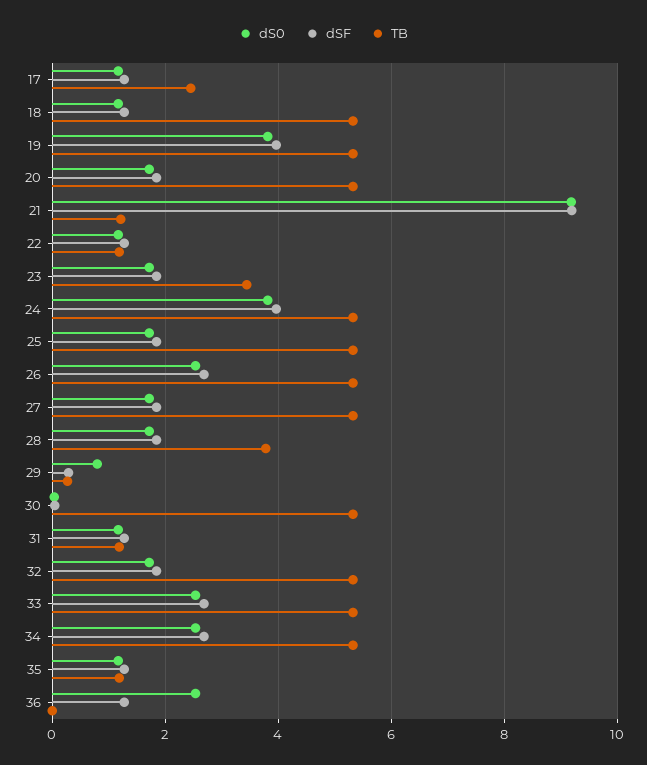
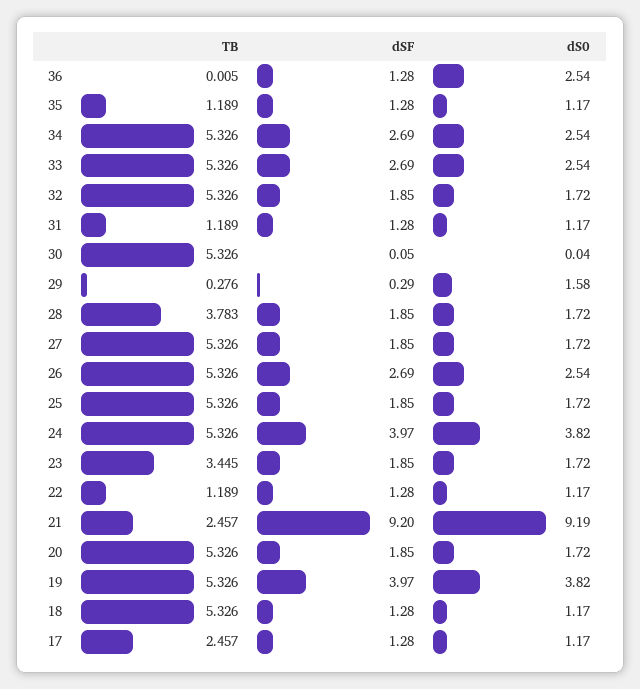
  {
    "dS0": {
      "17": 1.17,
      "18": 1.17,
      "19": 3.82,
      "20": 1.72,
      "21": 9.19,
      "22": 1.17,
      "23": 1.72,
      "24": 3.82,
      "25": 1.72,
      "26": 2.54,
      "27": 1.72,
      "28": 1.72,
-     "29": 0.8,
+     "29": 1.58,
      "30": 0.04,
      "31": 1.17,
      "32": 1.72,
      "33": 2.54,
      "34": 2.54,
      "35": 1.17,
      "36": 2.54
    },
    "dSF": {
      "17": 1.28,
      "18": 1.28,
      "19": 3.97,
      "20": 1.85,
      "21": 9.2,
      "22": 1.28,
      "23": 1.85,
      "24": 3.97,
      "25": 1.85,
      "26": 2.69,
      "27": 1.85,
      "28": 1.85,
      "29": 0.29,
      "30": 0.05,
      "31": 1.28,
      "32": 1.85,
      "33": 2.69,
      "34": 2.69,
      "35": 1.28,
      "36": 1.28
    },
    "TB": {
      "17": 2.457,
      "18": 5.326,
      "19": 5.326,
      "20": 5.326,
-     "21": 1.2,
+     "21": 2.457,
      "22": 1.189,
      "23": 3.445,
      "24": 5.326,
      "25": 5.326,
      "26": 5.326,
      "27": 5.326,
      "28": 3.783,
      "29": 0.276,
      "30": 5.326,
      "31": 1.189,
      "32": 5.326,
      "33": 5.326,
      "34": 5.326,
      "35": 1.189,
      "36": 0.005
    }
  }

